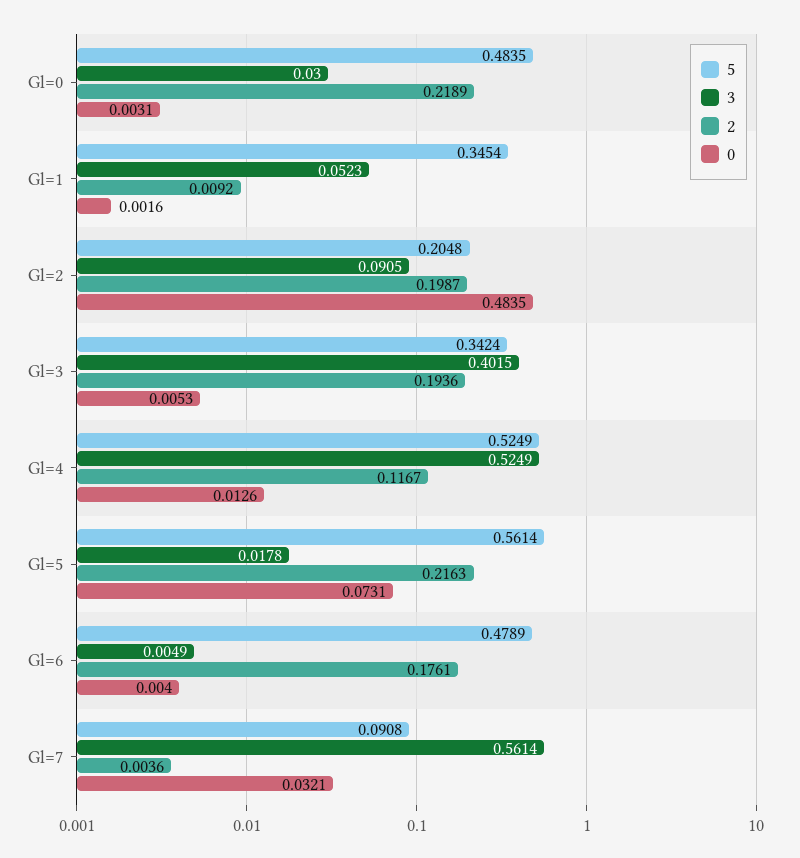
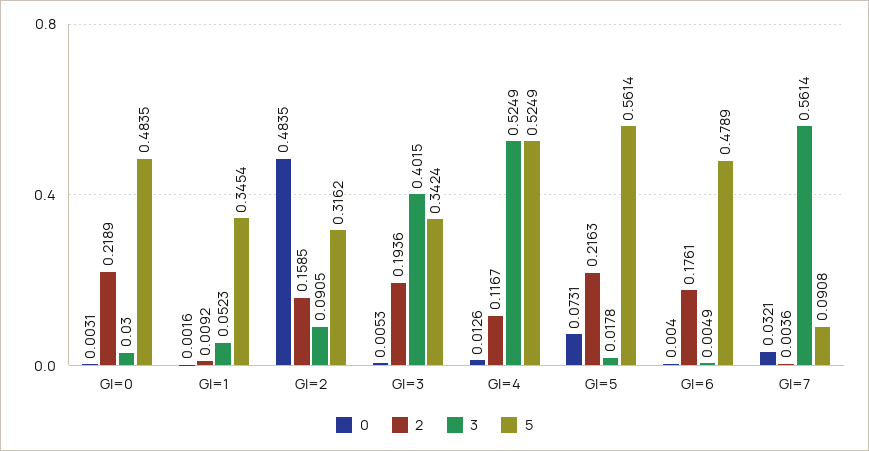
  {
    "5": {
      "Gl=0": 0.4835,
      "Gl=1": 0.3454,
-     "Gl=2": 0.2048,
+     "Gl=2": 0.3162,
      "Gl=3": 0.3424,
      "Gl=4": 0.5249,
      "Gl=5": 0.5614,
      "Gl=6": 0.4789,
      "Gl=7": 0.0908
    },
    "3": {
      "Gl=0": 0.03,
      "Gl=1": 0.0523,
      "Gl=2": 0.0905,
      "Gl=3": 0.4015,
      "Gl=4": 0.5249,
      "Gl=5": 0.0178,
      "Gl=6": 0.0049,
      "Gl=7": 0.5614
    },
    "2": {
      "Gl=0": 0.2189,
      "Gl=1": 0.0092,
-     "Gl=2": 0.1987,
+     "Gl=2": 0.1585,
      "Gl=3": 0.1936,
      "Gl=4": 0.1167,
      "Gl=5": 0.2163,
      "Gl=6": 0.1761,
      "Gl=7": 0.0036
    },
    "0": {
      "Gl=0": 0.0031,
      "Gl=1": 0.0016,
      "Gl=2": 0.4835,
      "Gl=3": 0.0053,
      "Gl=4": 0.0126,
      "Gl=5": 0.0731,
      "Gl=6": 0.004,
      "Gl=7": 0.0321
    }
  }

